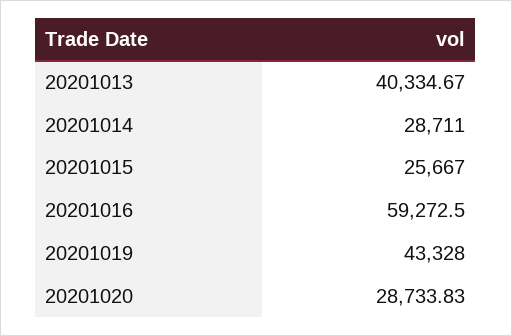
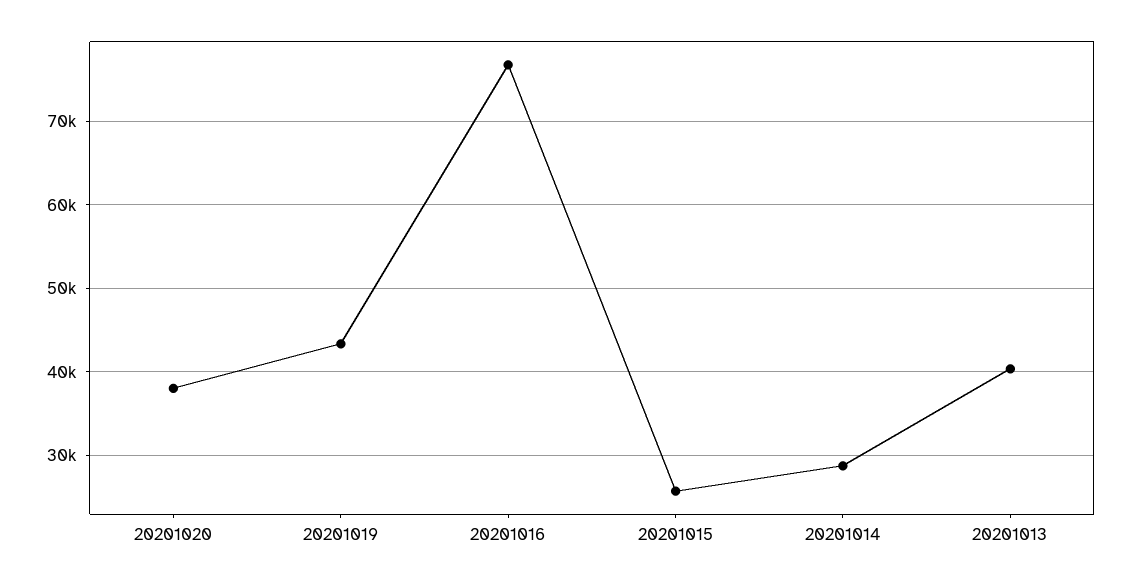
  {
    "20201013": 40334.67,
    "20201014": 28711,
    "20201015": 25667,
-   "20201016": 59272.5,
+   "20201016": 77000,
    "20201019": 43328,
-   "20201020": 28733.83
+   "20201020": 38000
  }

